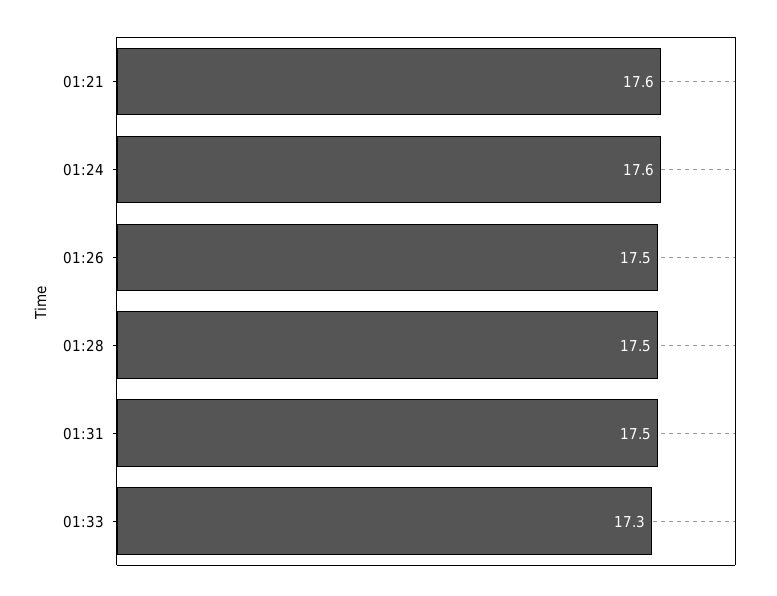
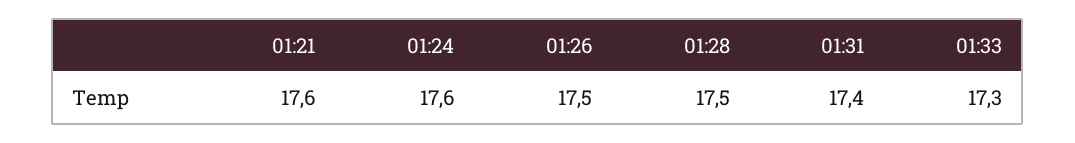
  {
    "01:21": 17.6,
    "01:24": 17.6,
    "01:26": 17.5,
    "01:28": 17.5,
-   "01:31": 17.5,
+   "01:31": 17.4,
    "01:33": 17.3
  }

